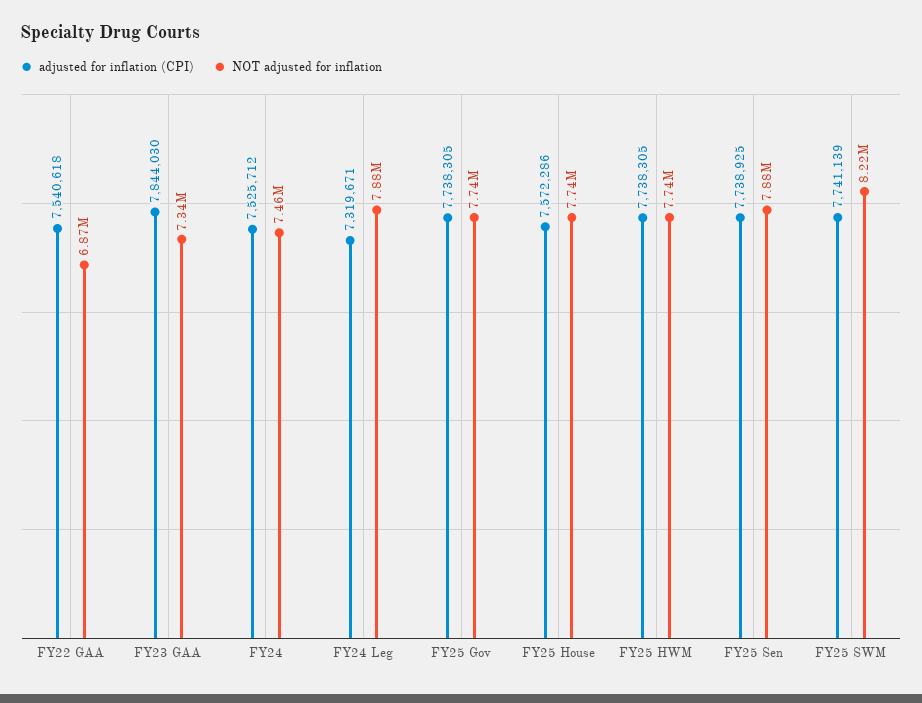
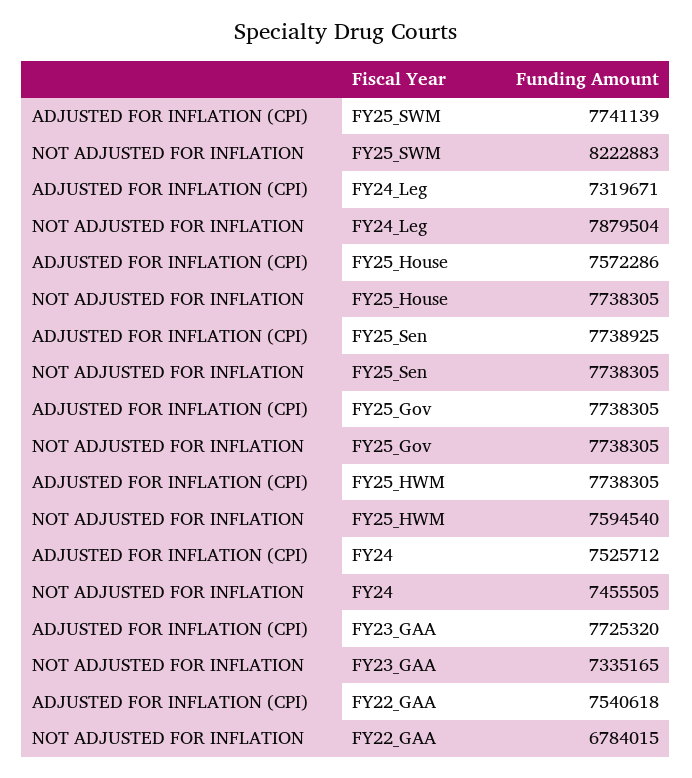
  {
    "adjusted for inflation (CPI)": {
      "FY22 GAA": 7540618,
-     "FY23 GAA": 7844030,
+     "FY23 GAA": 7725320,
      "FY24": 7525712,
      "FY24 Leg": 7319671,
      "FY25 Gov": 7738305,
      "FY25 House": 7572286,
      "FY25 HWM": 7738305,
      "FY25 Sen": 7738925,
      "FY25 SWM": 7741139
    },
    "NOT adjusted for inflation": {
-     "FY22 GAA": 6870000,
+     "FY22 GAA": 6784015,
      "FY23 GAA": 7335165,
      "FY24": 7455505,
      "FY24 Leg": 7879504,
      "FY25 Gov": 7738305,
      "FY25 House": 7738305,
-     "FY25 HWM": 7740000,
+     "FY25 HWM": 7594540,
-     "FY25 Sen": 7880000,
+     "FY25 Sen": 7738305,
      "FY25 SWM": 8222883
    }
  }

